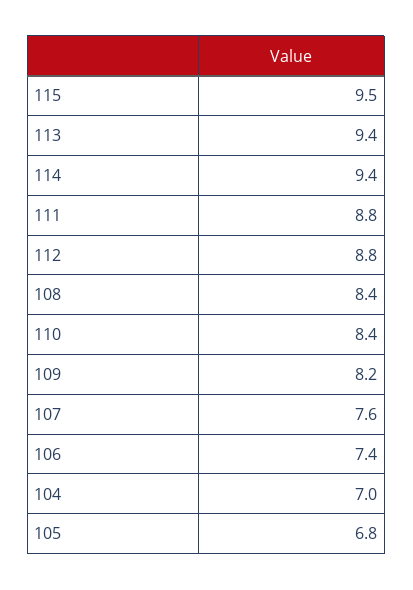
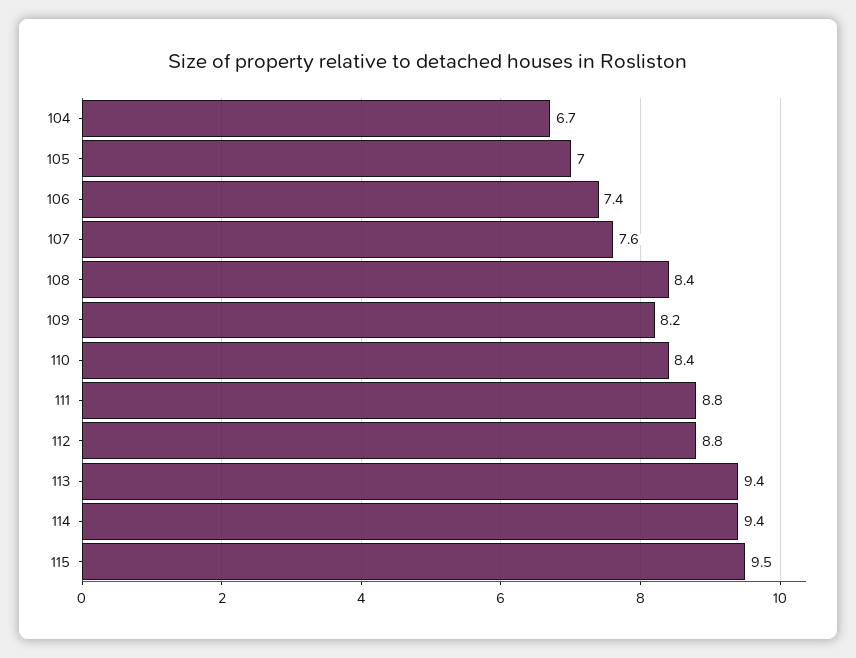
  {
    "115": 9.5,
    "113": 9.4,
    "114": 9.4,
    "111": 8.8,
    "112": 8.8,
    "108": 8.4,
    "110": 8.4,
    "109": 8.2,
    "107": 7.6,
    "106": 7.4,
-   "104": 7,
+   "104": 6.7,
-   "105": 6.8
+   "105": 7
  }

